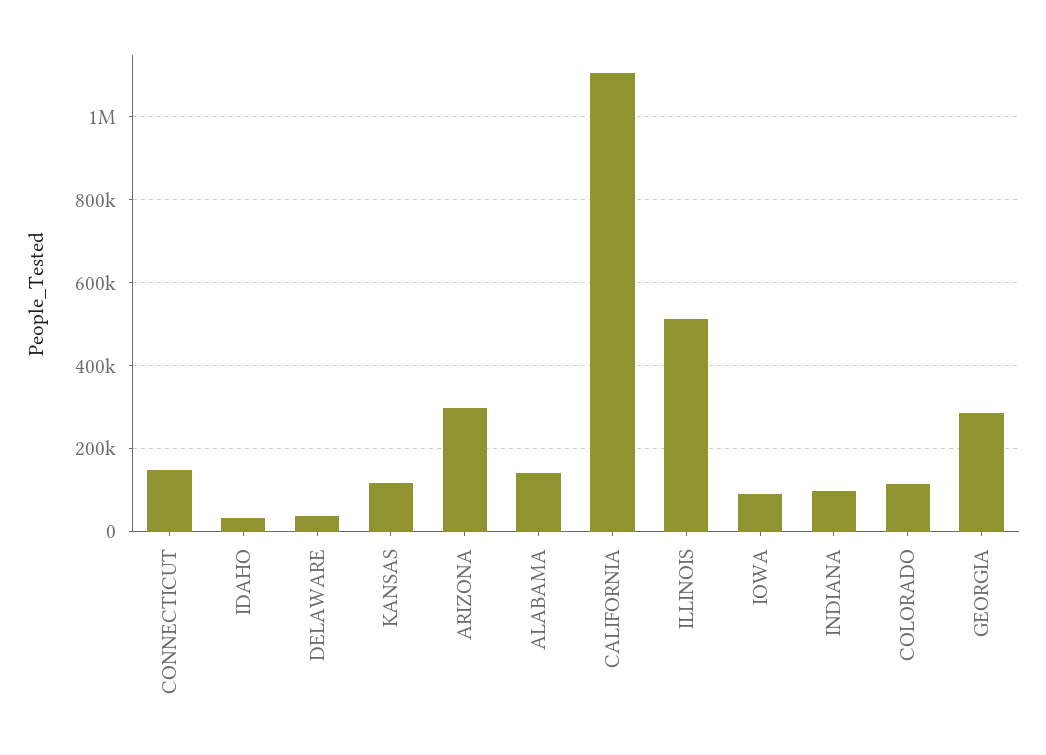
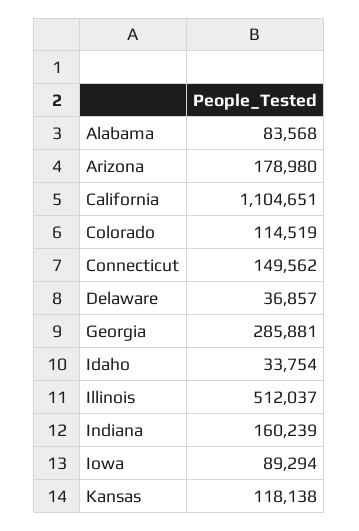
  {
    "CONNECTICUT": 149562,
    "IDAHO": 33754,
    "DELAWARE": 36857,
    "KANSAS": 118138,
-   "ARIZONA": 300000,
+   "ARIZONA": 178980,
-   "ALABAMA": 140000,
+   "ALABAMA": 83568,
    "CALIFORNIA": 1104651,
    "ILLINOIS": 512037,
    "IOWA": 89294,
-   "INDIANA": 100000,
+   "INDIANA": 160239,
    "COLORADO": 114519,
    "GEORGIA": 285881
  }

